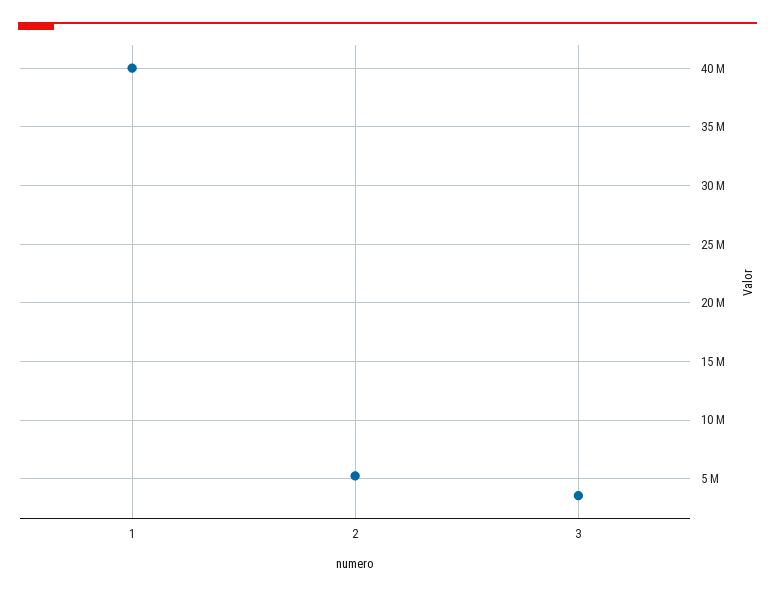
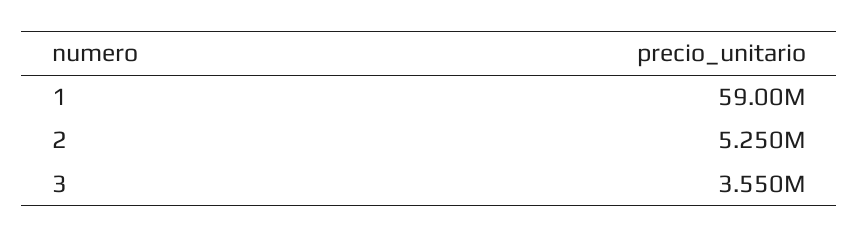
  {
-   "1": 40000000,
+   "1": 59000000,
    "2": 5250000,
    "3": 3550000
  }

